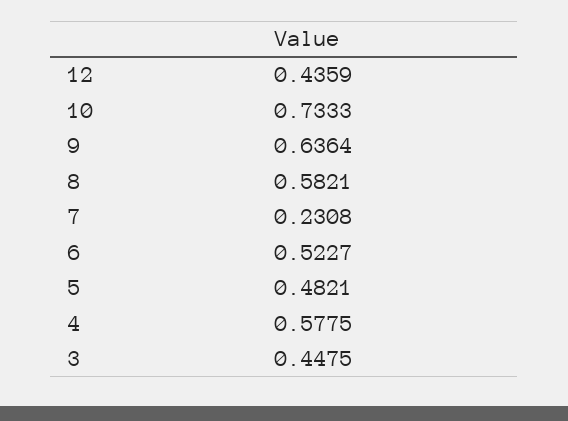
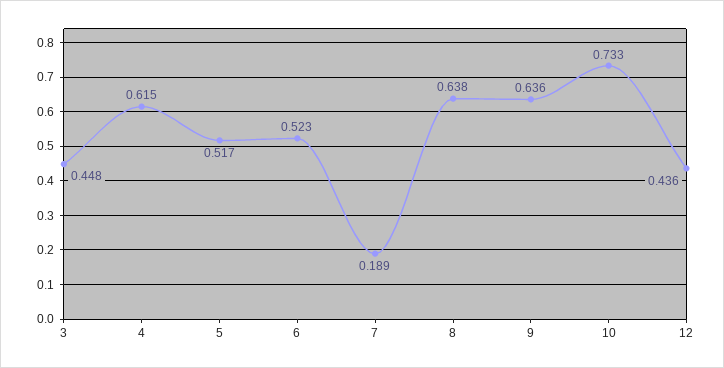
  {
    "12": 0.4359,
    "10": 0.7333,
    "9": 0.6364,
-   "8": 0.5821,
+   "8": 0.638,
-   "7": 0.2308,
+   "7": 0.189,
    "6": 0.5227,
-   "5": 0.4821,
+   "5": 0.517,
-   "4": 0.5775,
+   "4": 0.615,
    "3": 0.4475
  }

